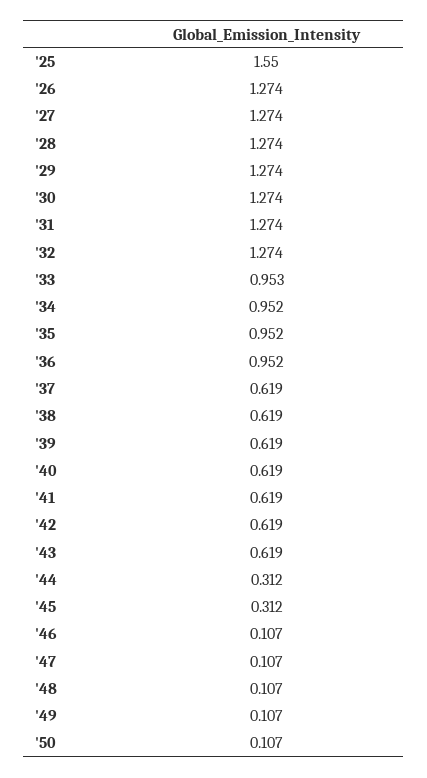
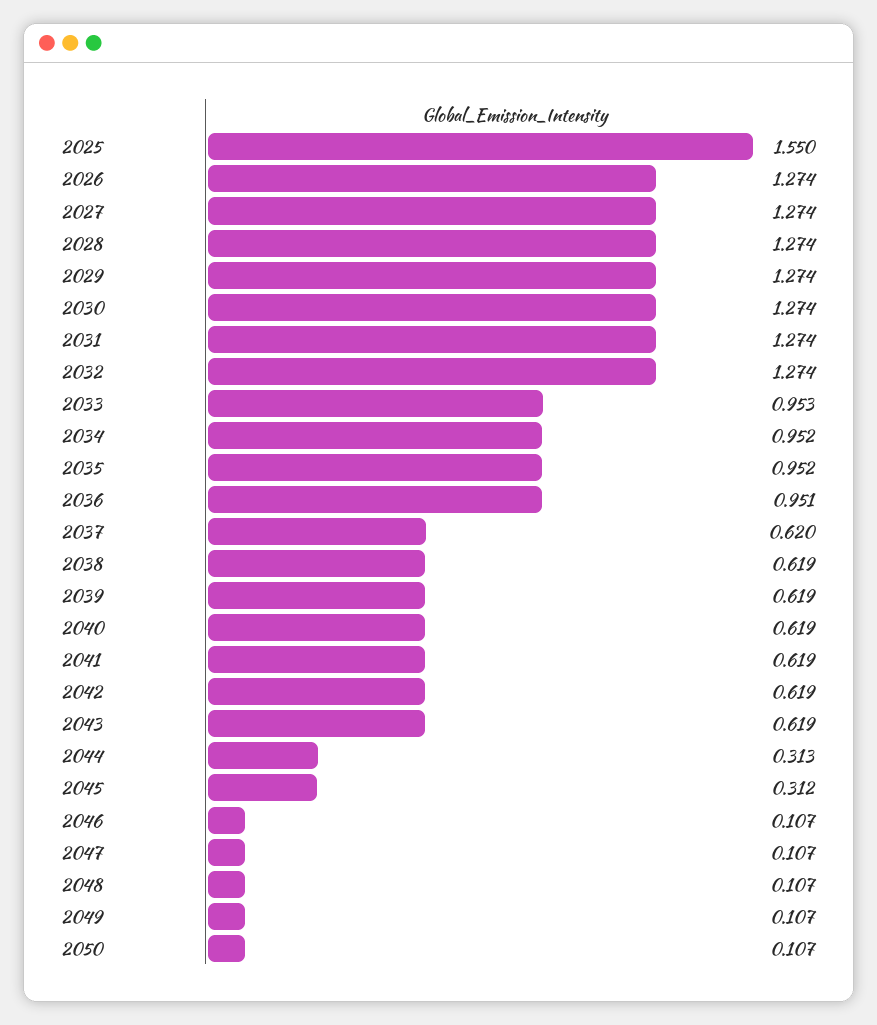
  {
    "'25": 1.55,
    "'26": 1.274,
    "'27": 1.274,
    "'28": 1.274,
    "'29": 1.274,
    "'30": 1.274,
    "'31": 1.274,
    "'32": 1.274,
    "'33": 0.953,
    "'34": 0.952,
    "'35": 0.952,
-   "'36": 0.952,
+   "'36": 0.951,
-   "'37": 0.619,
+   "'37": 0.62,
    "'38": 0.619,
    "'39": 0.619,
    "'40": 0.619,
    "'41": 0.619,
    "'42": 0.619,
    "'43": 0.619,
-   "'44": 0.312,
+   "'44": 0.313,
    "'45": 0.312,
    "'46": 0.107,
    "'47": 0.107,
    "'48": 0.107,
    "'49": 0.107,
    "'50": 0.107
  }

